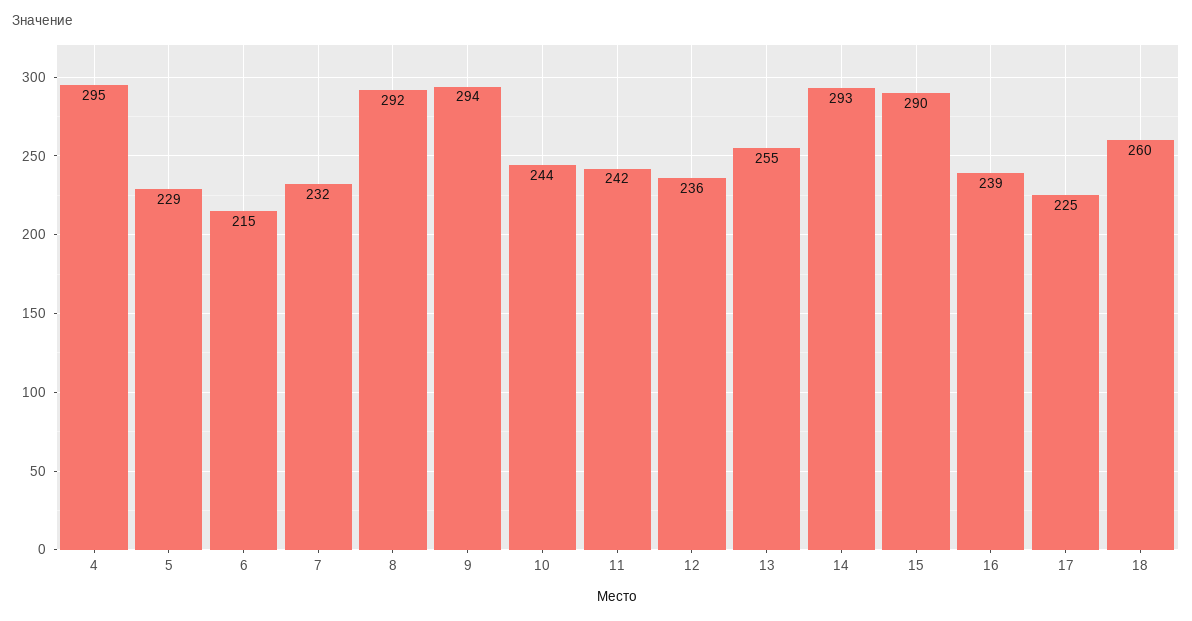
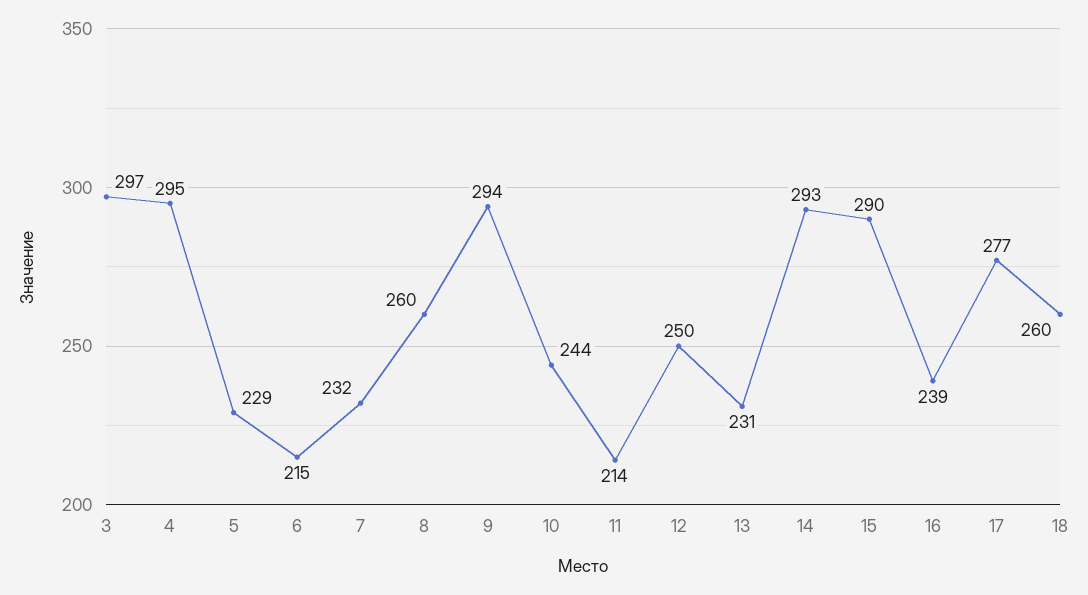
  {
    "4": 295,
    "5": 229,
    "6": 215,
    "7": 232,
-   "8": 292,
+   "8": 260,
    "9": 294,
    "10": 244,
-   "11": 242,
+   "11": 214,
-   "12": 236,
+   "12": 250,
-   "13": 255,
+   "13": 231,
    "14": 293,
    "15": 290,
    "16": 239,
-   "17": 225,
+   "17": 277,
-   "18": 260
+   "18": 260,
+   "3": 297
  }

